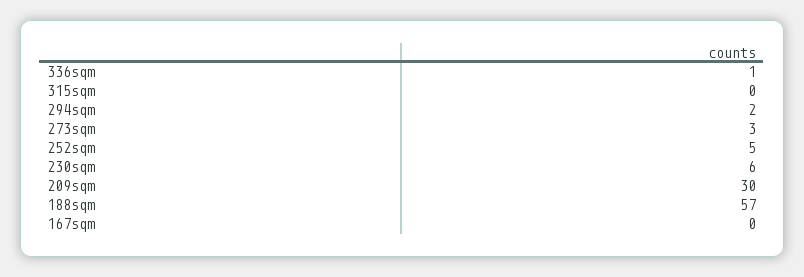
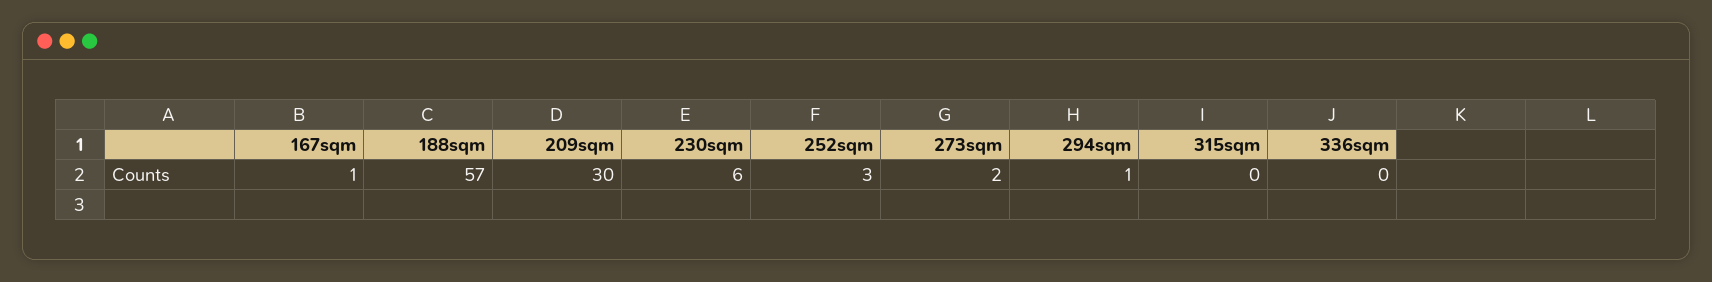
  {
-   "336sqm": 1,
+   "336sqm": 0,
    "315sqm": 0,
-   "294sqm": 2,
+   "294sqm": 1,
-   "273sqm": 3,
+   "273sqm": 2,
-   "252sqm": 5,
+   "252sqm": 3,
    "230sqm": 6,
    "209sqm": 30,
    "188sqm": 57,
-   "167sqm": 0
+   "167sqm": 1
  }

